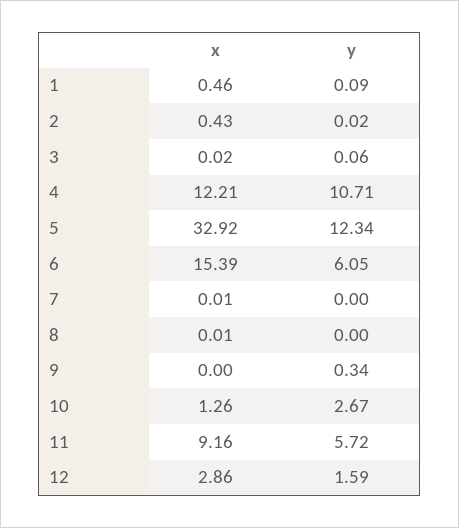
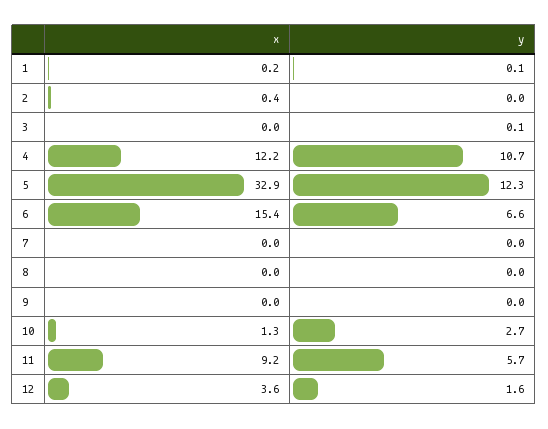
  {
    "x": {
-     "1": 0.46,
+     "1": 0.2,
      "2": 0.43,
      "3": 0.02,
      "4": 12.21,
      "5": 32.92,
      "6": 15.39,
      "7": 0.01,
      "8": 0.01,
      "9": 0,
      "10": 1.26,
      "11": 9.16,
-     "12": 2.86
+     "12": 3.6
    },
    "y": {
      "1": 0.09,
      "2": 0.02,
      "3": 0.06,
      "4": 10.71,
      "5": 12.34,
-     "6": 6.05,
+     "6": 6.6,
      "7": 0,
      "8": 0,
-     "9": 0.34,
+     "9": 0,
      "10": 2.67,
      "11": 5.72,
      "12": 1.59
    }
  }

